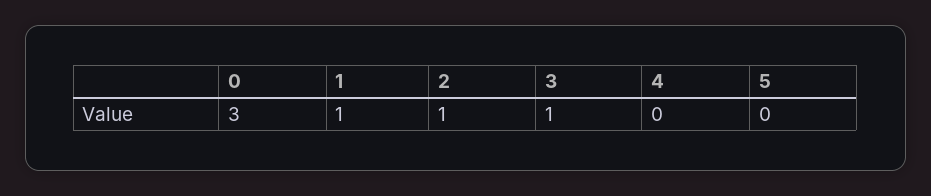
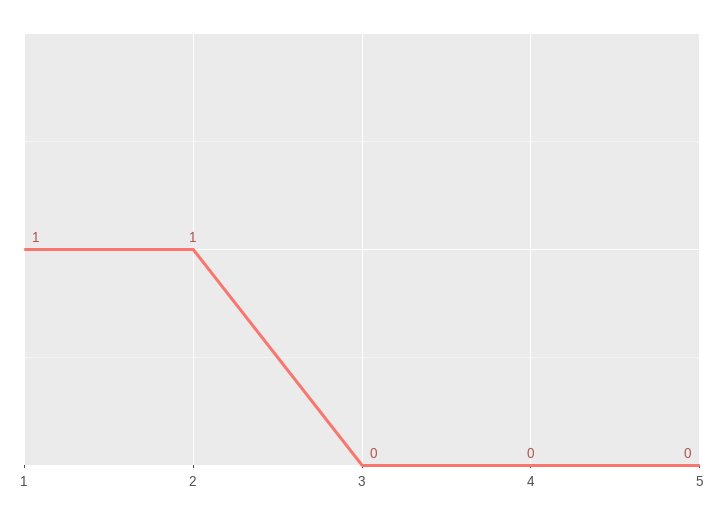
  {
-   "0": 3,
    "1": 1,
    "2": 1,
-   "3": 1,
+   "3": 0,
    "4": 0,
    "5": 0
  }

